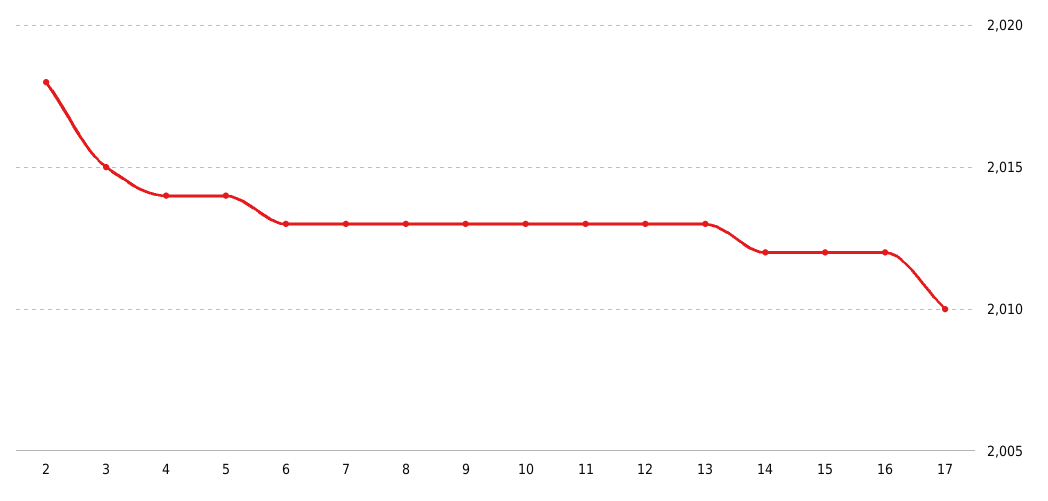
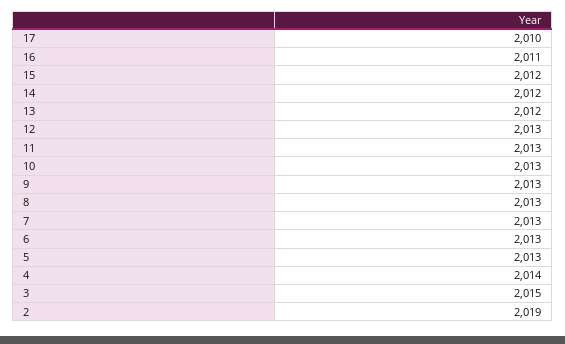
  {
-   "2": 2018,
+   "2": 2019,
    "3": 2015,
    "4": 2014,
-   "5": 2014,
+   "5": 2013,
    "6": 2013,
    "7": 2013,
    "8": 2013,
    "9": 2013,
    "10": 2013,
    "11": 2013,
    "12": 2013,
-   "13": 2013,
+   "13": 2012,
    "14": 2012,
    "15": 2012,
-   "16": 2012,
+   "16": 2011,
    "17": 2010
  }

